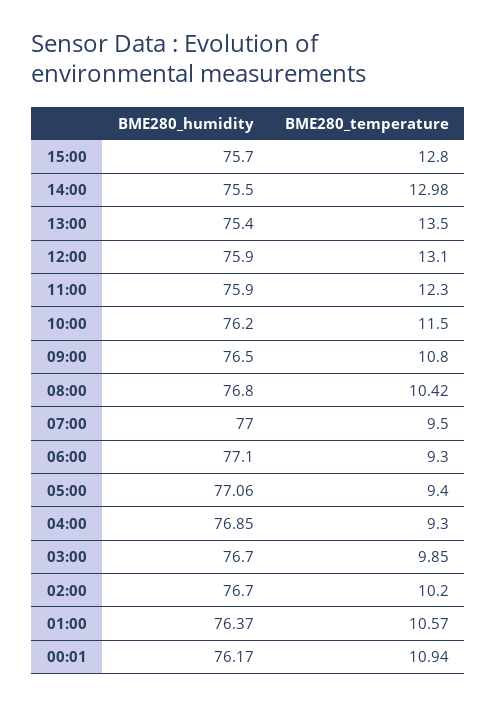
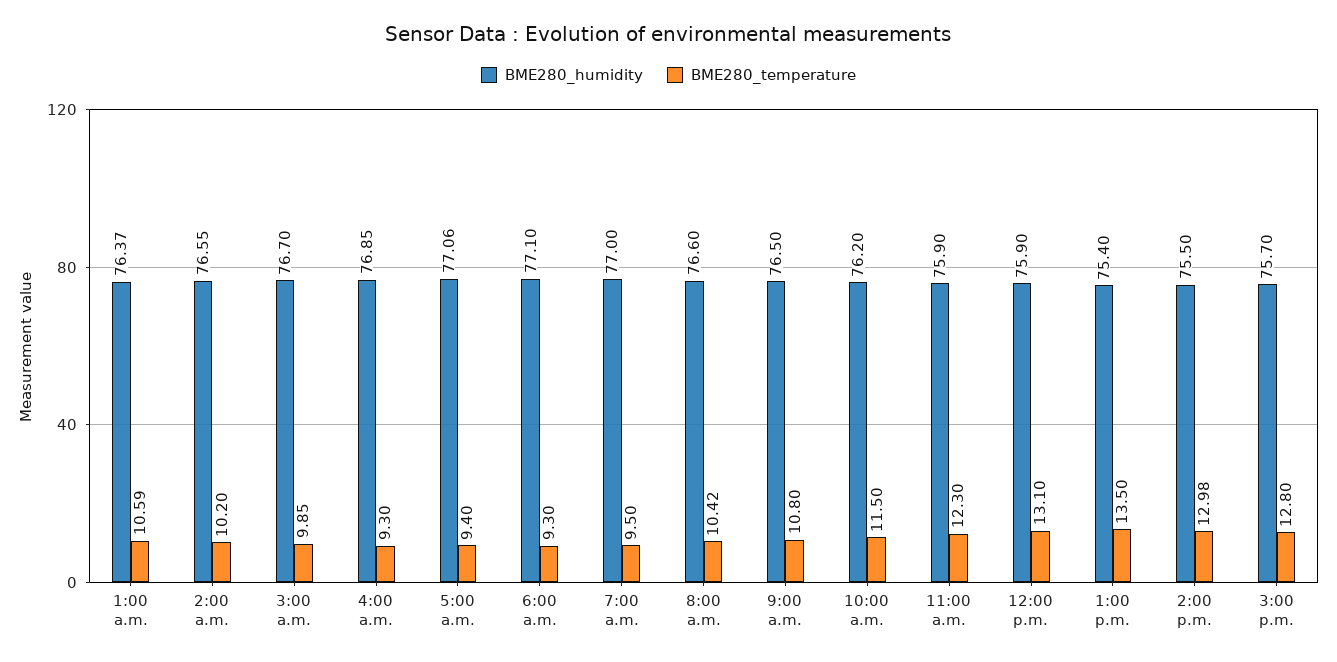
  {
    "BME280_humidity": {
      "15:00": 75.7,
      "14:00": 75.5,
      "13:00": 75.4,
      "12:00": 75.9,
      "11:00": 75.9,
      "10:00": 76.2,
      "09:00": 76.5,
-     "08:00": 76.8,
+     "08:00": 76.6,
      "07:00": 77,
      "06:00": 77.1,
      "05:00": 77.06,
      "04:00": 76.85,
      "03:00": 76.7,
-     "02:00": 76.7,
+     "02:00": 76.55,
-     "01:00": 76.37,
+     "01:00": 76.37
-     "00:01": 76.17
    },
    "BME280_temperature": {
      "15:00": 12.8,
      "14:00": 12.98,
      "13:00": 13.5,
      "12:00": 13.1,
      "11:00": 12.3,
      "10:00": 11.5,
      "09:00": 10.8,
      "08:00": 10.42,
      "07:00": 9.5,
      "06:00": 9.3,
      "05:00": 9.4,
      "04:00": 9.3,
      "03:00": 9.85,
      "02:00": 10.2,
-     "01:00": 10.57,
+     "01:00": 10.59
-     "00:01": 10.94
    }
  }

